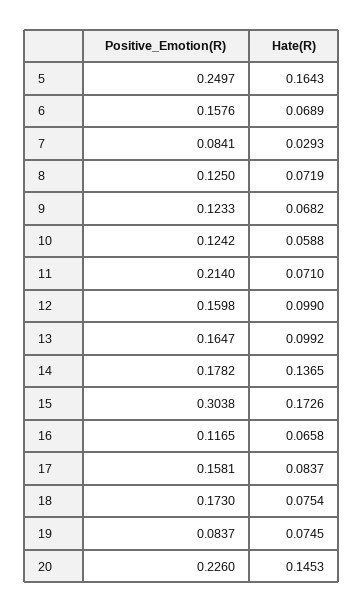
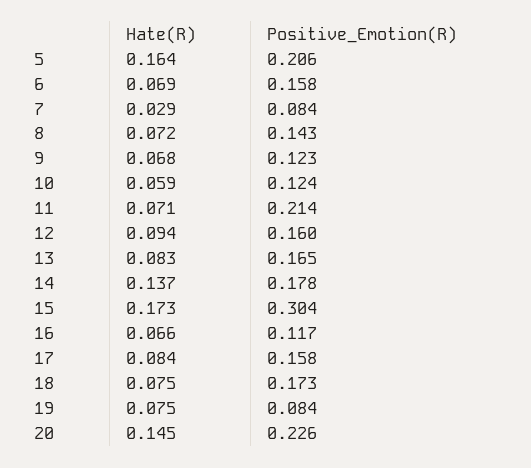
  {
    "Positive_Emotion(R)": {
-     "5": 0.2497,
+     "5": 0.206,
      "6": 0.1576,
      "7": 0.0841,
-     "8": 0.125,
+     "8": 0.143,
      "9": 0.1233,
      "10": 0.1242,
      "11": 0.214,
      "12": 0.1598,
      "13": 0.1647,
      "14": 0.1782,
      "15": 0.3038,
      "16": 0.1165,
      "17": 0.1581,
      "18": 0.173,
      "19": 0.0837,
      "20": 0.226
    },
    "Hate(R)": {
      "5": 0.1643,
      "6": 0.0689,
      "7": 0.0293,
      "8": 0.0719,
      "9": 0.0682,
      "10": 0.0588,
      "11": 0.071,
-     "12": 0.099,
+     "12": 0.094,
-     "13": 0.0992,
+     "13": 0.083,
      "14": 0.1365,
      "15": 0.1726,
      "16": 0.0658,
      "17": 0.0837,
      "18": 0.0754,
      "19": 0.0745,
      "20": 0.1453
    }
  }

